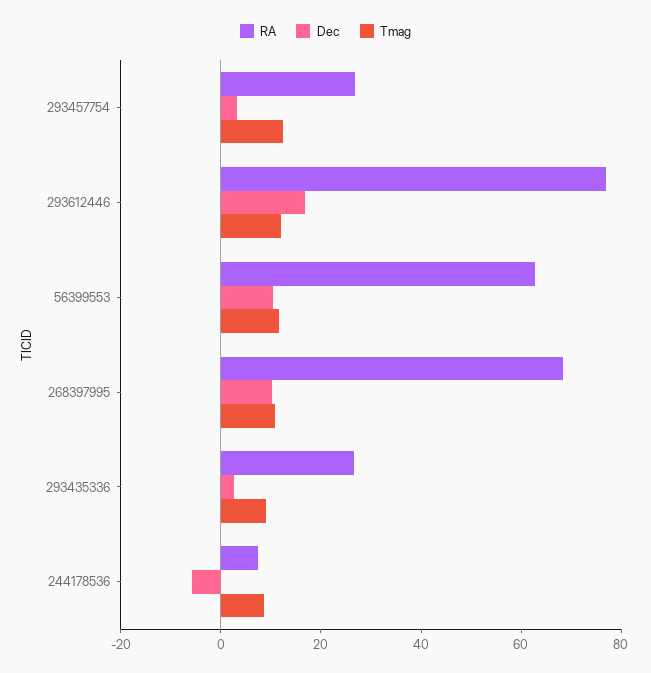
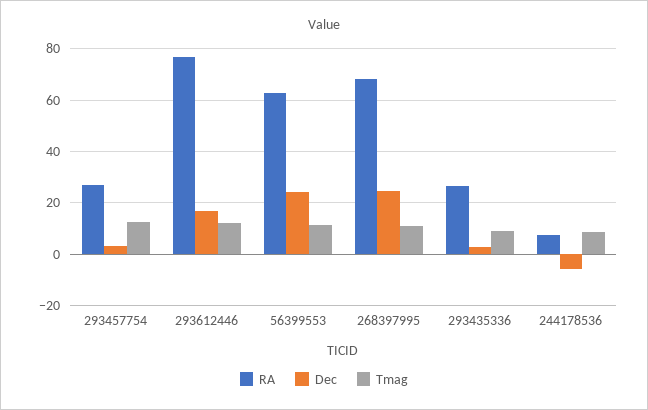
  {
    "RA": {
      "293457754": 27.5,
      "293612446": 77.5,
      "56399553": 62.5,
      "268397995": 67.5,
      "293435336": 27.5,
      "244178536": 7.5
    },
    "Dec": {
      "293457754": 2.5,
      "293612446": 17.5,
-     "56399553": 10,
+     "56399553": 25,
-     "268397995": 10,
+     "268397995": 25,
      "293435336": 2.5,
      "244178536": -5
    },
    "Tmag": {
      "293457754": 12.5,
      "293612446": 12.5,
      "56399553": 12.5,
      "268397995": 10,
      "293435336": 10,
      "244178536": 7.5
    }
  }

